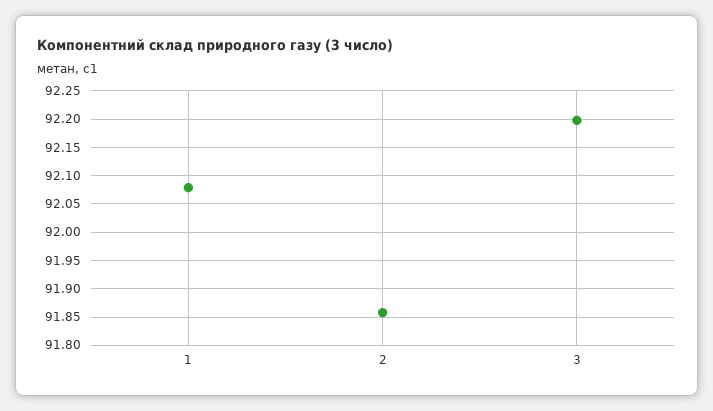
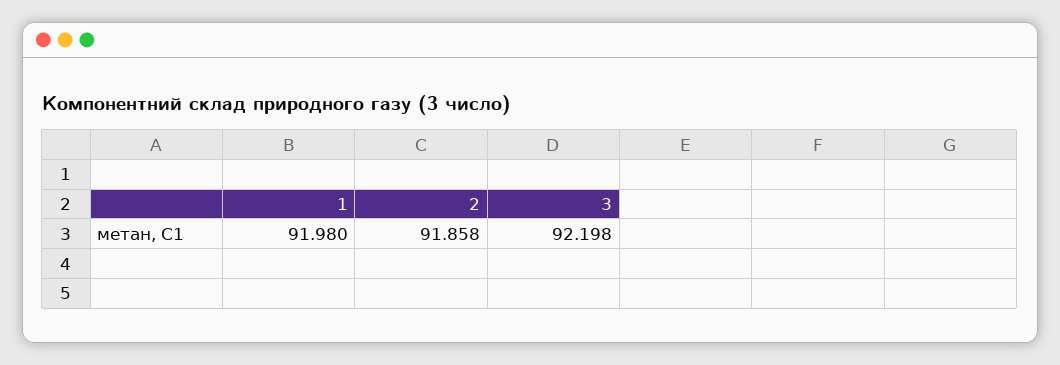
  {
-   "1": 92.075,
+   "1": 91.98,
    "2": 91.858,
    "3": 92.198
  }

